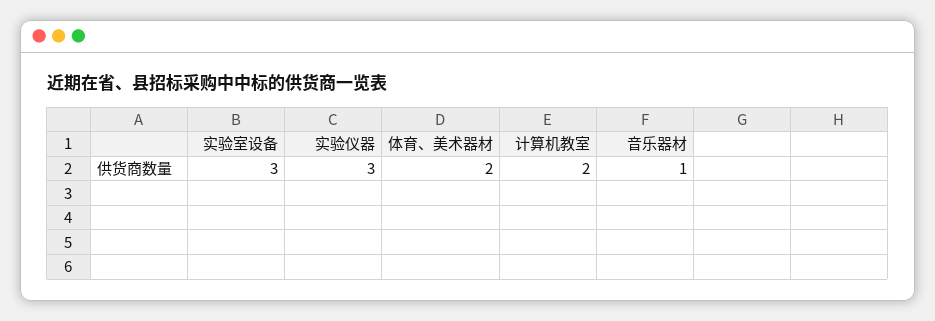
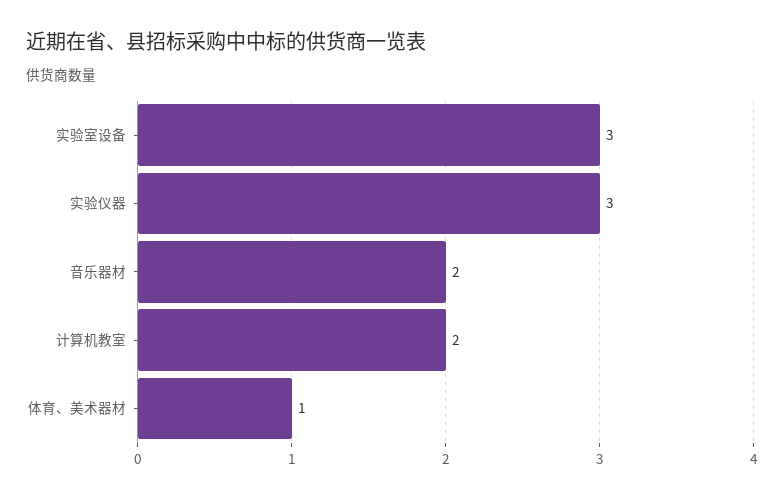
  {
    "实验室设备": 3,
    "实验仪器": 3,
-   "体育、美术器材": 2,
+   "体育、美术器材": 1,
    "计算机教室": 2,
-   "音乐器材": 1
+   "音乐器材": 2
  }

